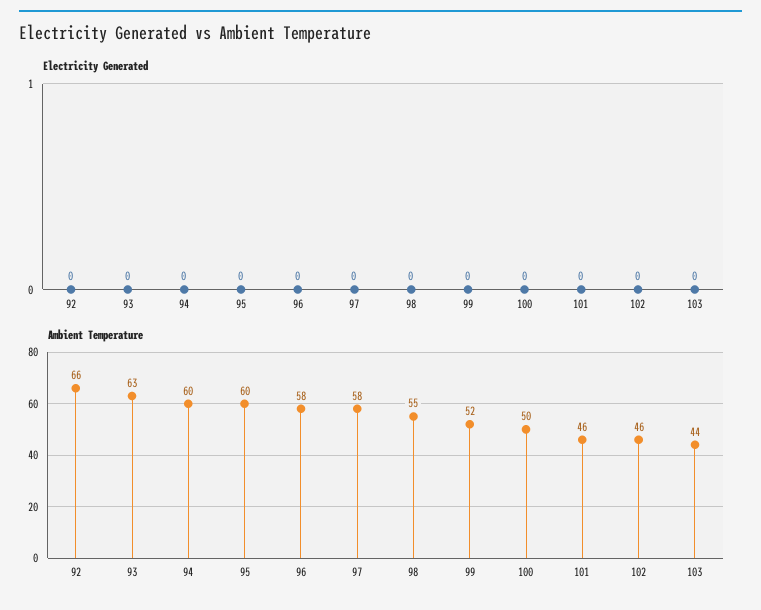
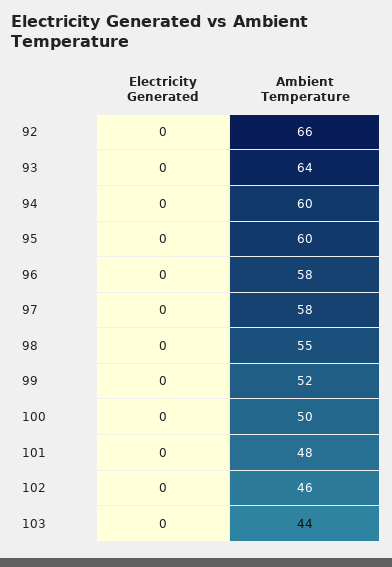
  {
    "Electricity Generated": {
      "92": 0,
      "93": 0,
      "94": 0,
      "95": 0,
      "96": 0,
      "97": 0,
      "98": 0,
      "99": 0,
      "100": 0,
      "101": 0,
      "102": 0,
      "103": 0
    },
    "Ambient Temperature": {
      "92": 66,
-     "93": 63,
+     "93": 64,
      "94": 60,
      "95": 60,
      "96": 58,
      "97": 58,
      "98": 55,
      "99": 52,
      "100": 50,
-     "101": 46,
+     "101": 48,
      "102": 46,
      "103": 44
    }
  }

